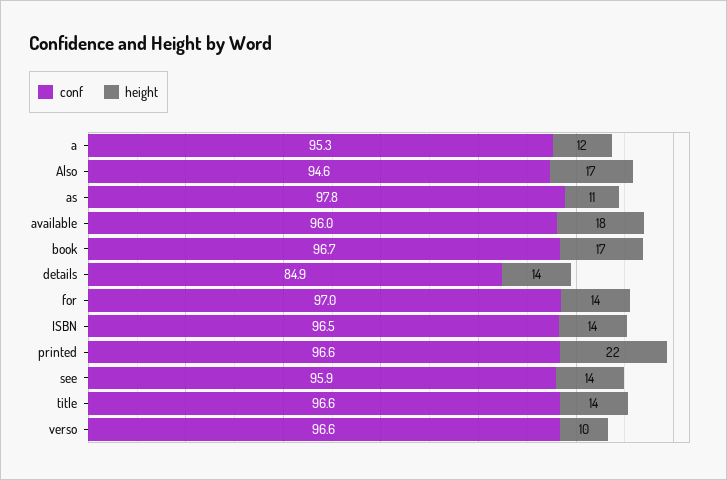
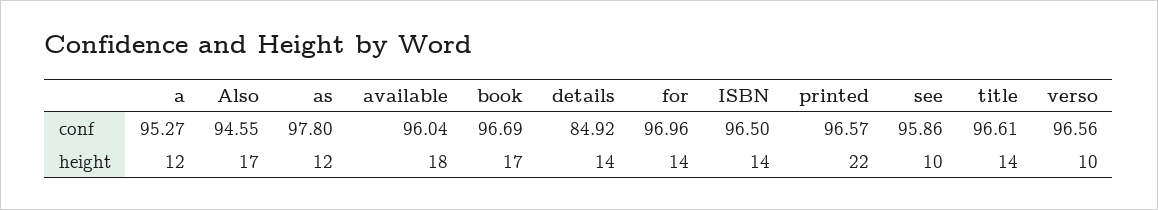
  {
    "conf": {
      "a": 95.27,
      "Also": 94.55,
      "as": 97.8,
      "available": 96.04,
      "book": 96.69,
      "details": 84.92,
      "for": 96.96,
      "ISBN": 96.5,
      "printed": 96.57,
      "see": 95.86,
      "title": 96.61,
      "verso": 96.56
    },
    "height": {
      "a": 12,
      "Also": 17,
-     "as": 11,
+     "as": 12,
      "available": 18,
      "book": 17,
      "details": 14,
      "for": 14,
      "ISBN": 14,
      "printed": 22,
-     "see": 14,
+     "see": 10,
      "title": 14,
      "verso": 10
    }
  }

